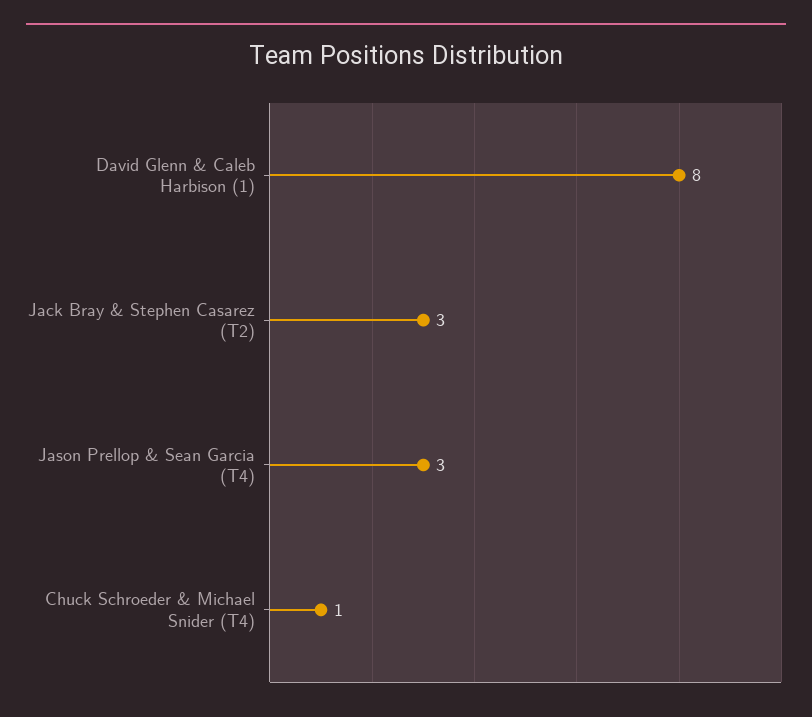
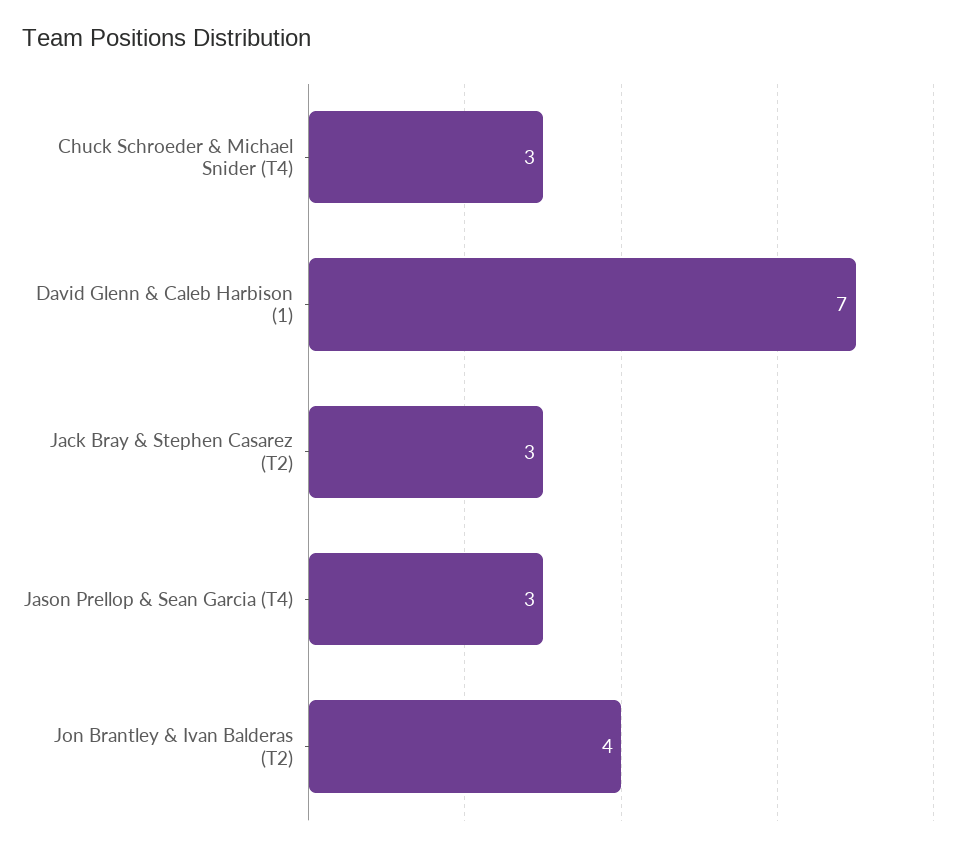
  {
-   "David Glenn & Caleb Harbison (1)": 8,
+   "David Glenn & Caleb Harbison (1)": 7,
    "Jack Bray & Stephen Casarez (T2)": 3,
    "Jason Prellop & Sean Garcia (T4)": 3,
-   "Chuck Schroeder & Michael Snider (T4)": 1
+   "Chuck Schroeder & Michael Snider (T4)": 3,
+   "Jon Brantley & Ivan Balderas (T2)": 4
  }

